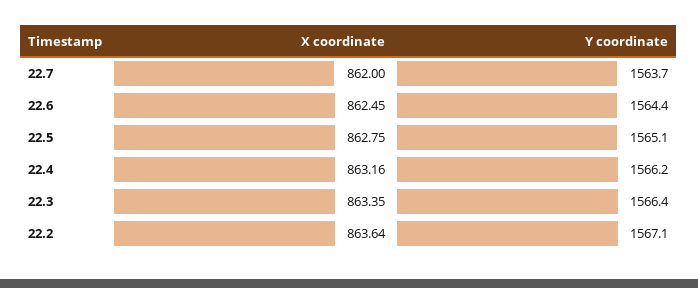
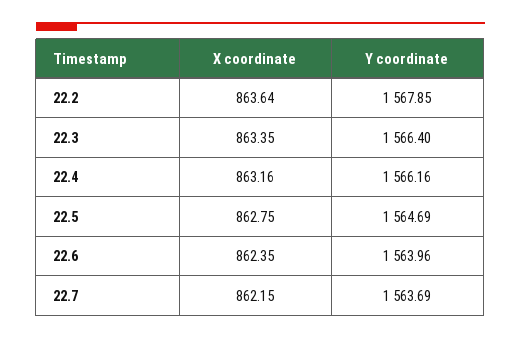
  {
    "X coordinate": {
-     "22.7": 862,
+     "22.7": 862.15,
-     "22.6": 862.45,
+     "22.6": 862.35,
      "22.5": 862.75,
      "22.4": 863.16,
      "22.3": 863.35,
      "22.2": 863.64
    },
    "Y coordinate": {
      "22.7": 1563.69,
-     "22.6": 1564.4,
+     "22.6": 1563.96,
-     "22.5": 1565.1,
+     "22.5": 1564.69,
      "22.4": 1566.16,
      "22.3": 1566.4,
-     "22.2": 1567.1
+     "22.2": 1567.85
    }
  }

